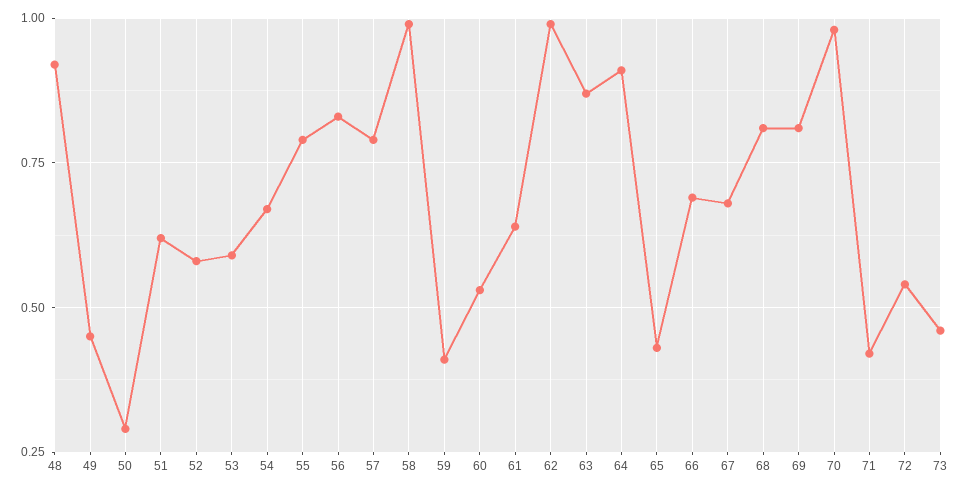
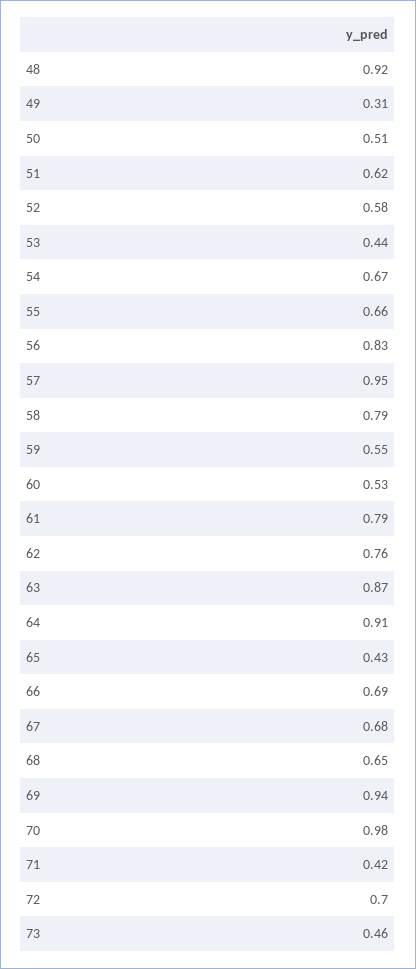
  {
    "48": 0.92,
-   "49": 0.45,
+   "49": 0.31,
-   "50": 0.3,
+   "50": 0.51,
    "51": 0.62,
    "52": 0.58,
-   "53": 0.6,
+   "53": 0.44,
    "54": 0.67,
-   "55": 0.8,
+   "55": 0.66,
    "56": 0.83,
-   "57": 0.8,
+   "57": 0.95,
-   "58": 1,
+   "58": 0.79,
-   "59": 0.4,
+   "59": 0.55,
    "60": 0.53,
-   "61": 0.65,
+   "61": 0.79,
-   "62": 1,
+   "62": 0.76,
    "63": 0.87,
    "64": 0.91,
    "65": 0.43,
    "66": 0.69,
    "67": 0.68,
-   "68": 0.8,
+   "68": 0.65,
-   "69": 0.8,
+   "69": 0.94,
    "70": 0.98,
    "71": 0.42,
-   "72": 0.55,
+   "72": 0.7,
    "73": 0.46
  }

